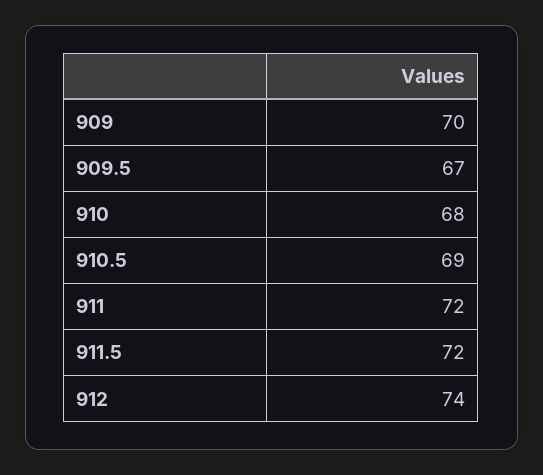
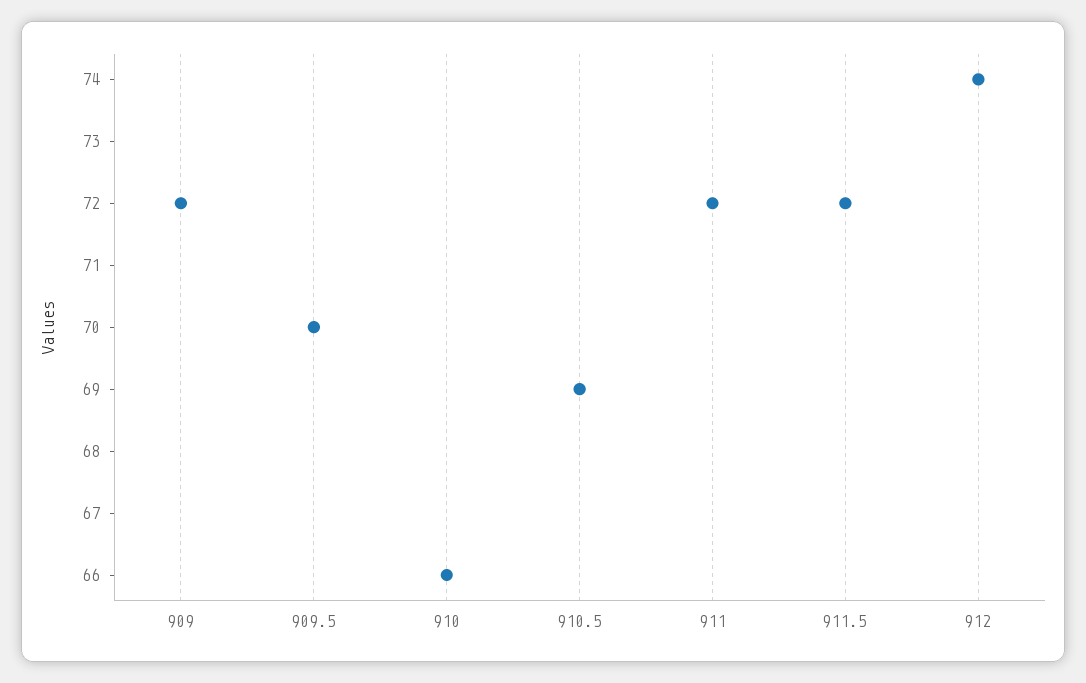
  {
-   "909": 70,
+   "909": 72,
-   "909.5": 67,
+   "909.5": 70,
-   "910": 68,
+   "910": 66,
    "910.5": 69,
    "911": 72,
    "911.5": 72,
    "912": 74
  }

